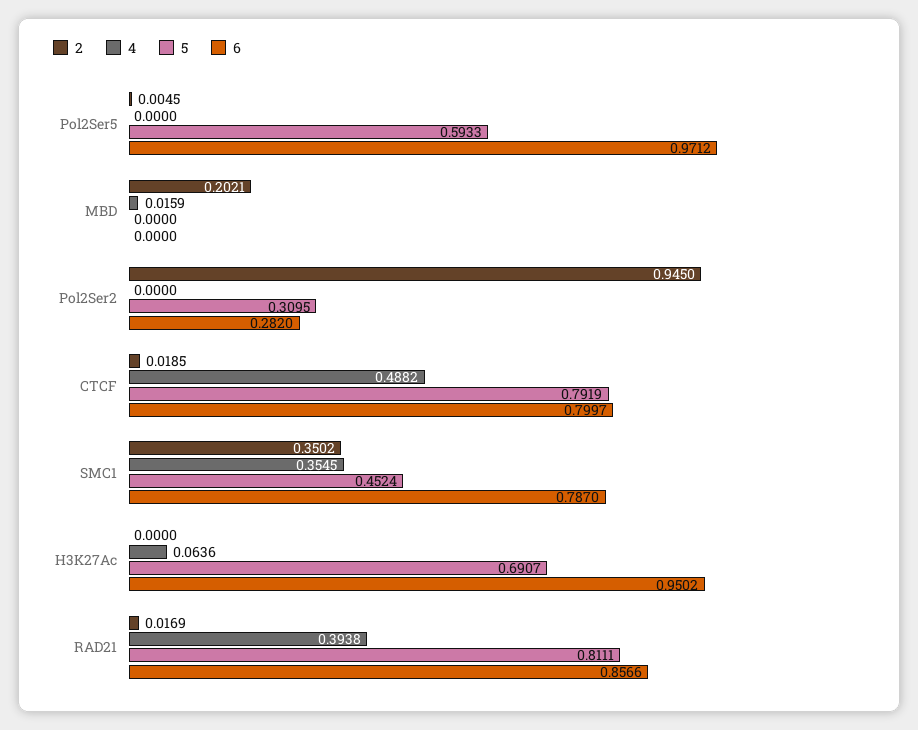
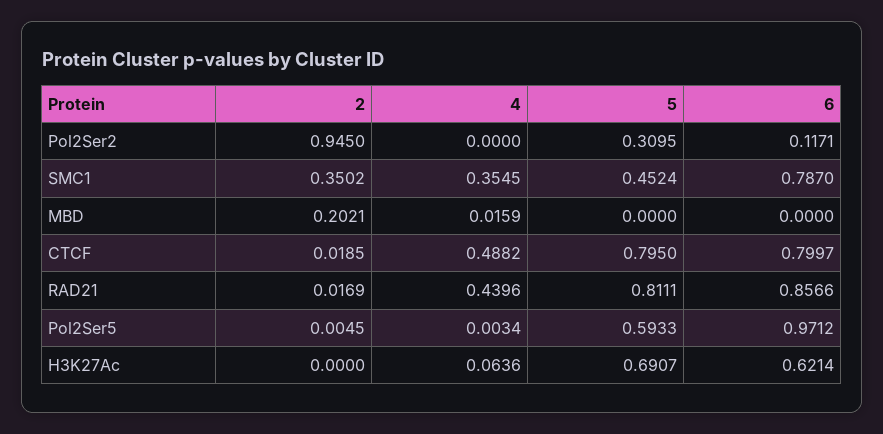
  {
    "2": {
      "Pol2Ser5": 0.0045,
      "MBD": 0.2021,
      "Pol2Ser2": 0.945,
      "CTCF": 0.0185,
      "SMC1": 0.3502,
      "H3K27Ac": 0,
      "RAD21": 0.0169
    },
    "4": {
-     "Pol2Ser5": 0,
+     "Pol2Ser5": 0.0034,
      "MBD": 0.0159,
      "Pol2Ser2": 0,
      "CTCF": 0.4882,
      "SMC1": 0.3545,
      "H3K27Ac": 0.0636,
-     "RAD21": 0.3938
+     "RAD21": 0.4396
    },
    "5": {
      "Pol2Ser5": 0.5933,
      "MBD": 0,
      "Pol2Ser2": 0.3095,
-     "CTCF": 0.7919,
+     "CTCF": 0.795,
      "SMC1": 0.4524,
      "H3K27Ac": 0.6907,
      "RAD21": 0.8111
    },
    "6": {
      "Pol2Ser5": 0.9712,
      "MBD": 0,
-     "Pol2Ser2": 0.282,
+     "Pol2Ser2": 0.1171,
      "CTCF": 0.7997,
      "SMC1": 0.787,
-     "H3K27Ac": 0.9502,
+     "H3K27Ac": 0.6214,
      "RAD21": 0.8566
    }
  }

